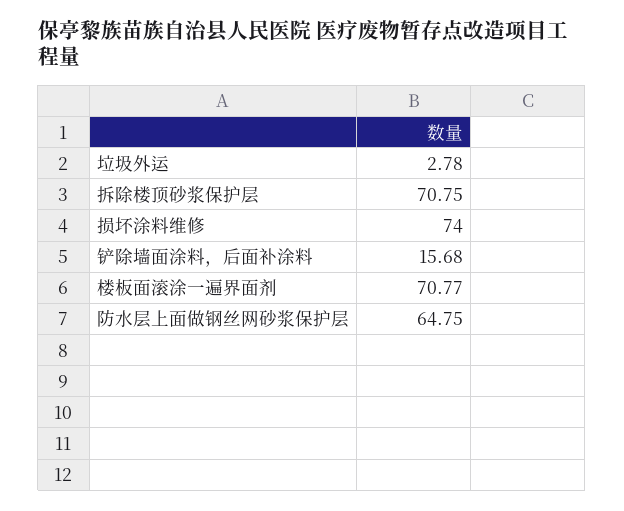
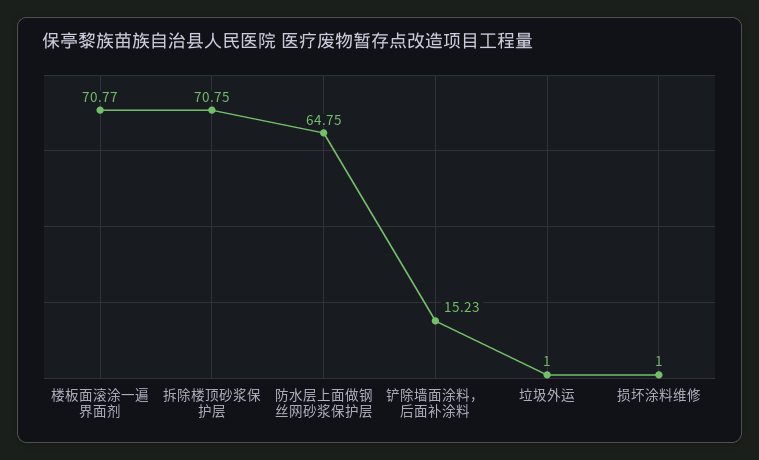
  {
-   "垃圾外运": 2.78,
+   "垃圾外运": 1,
    "拆除楼顶砂浆保护层": 70.75,
-   "损坏涂料维修": 74,
+   "损坏涂料维修": 1,
-   "铲除墙面涂料，后面补涂料": 15.68,
+   "铲除墙面涂料，后面补涂料": 15.23,
    "楼板面滚涂一遍界面剂": 70.77,
    "防水层上面做钢丝网砂浆保护层": 64.75
  }

